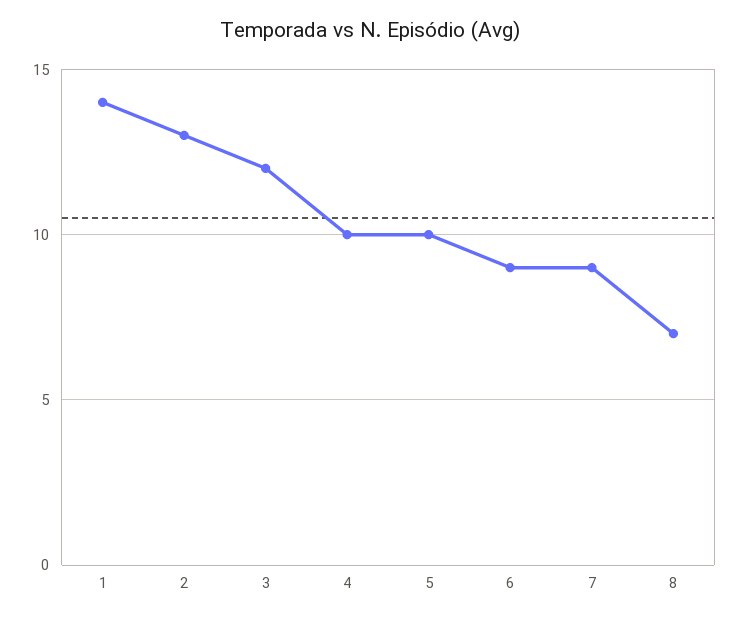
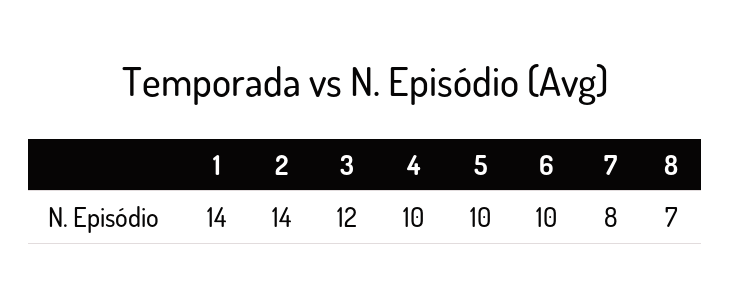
  {
    "1": 14,
-   "2": 13,
+   "2": 14,
    "3": 12,
    "4": 10,
    "5": 10,
-   "6": 9,
+   "6": 10,
-   "7": 9,
+   "7": 8,
    "8": 7
  }

